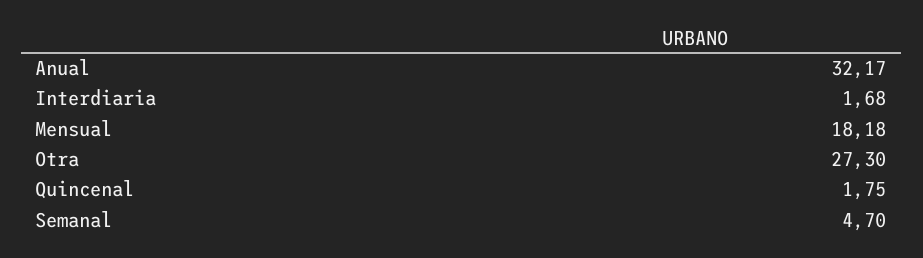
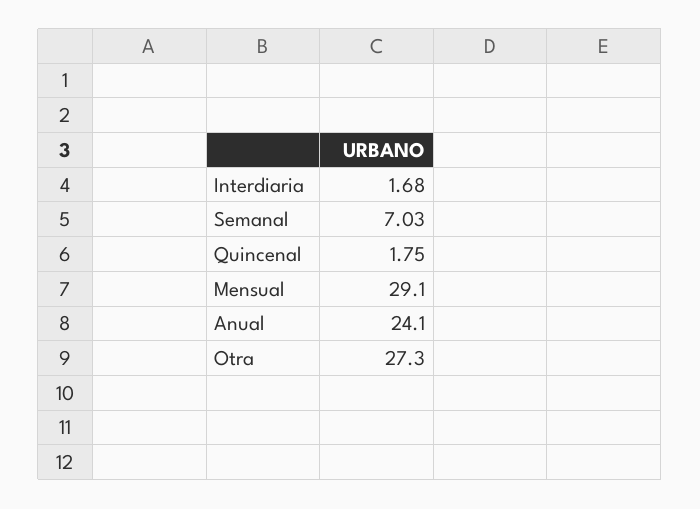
  {
-   "Anual": 32.17,
+   "Anual": 24.1,
    "Interdiaria": 1.68,
-   "Mensual": 18.18,
+   "Mensual": 29.1,
    "Otra": 27.3,
    "Quincenal": 1.75,
-   "Semanal": 4.7
+   "Semanal": 7.03
  }

